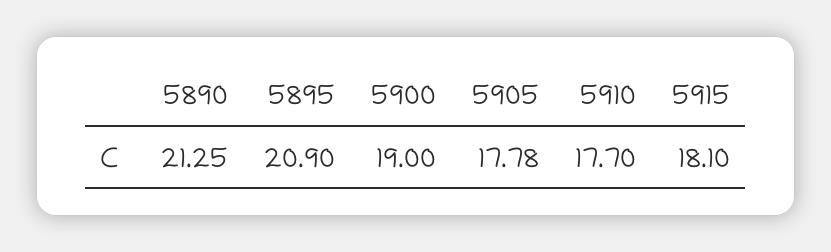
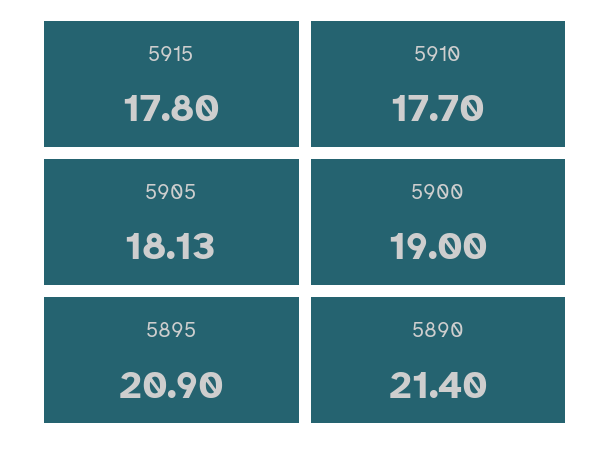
  {
-   "5890": 21.25,
+   "5890": 21.4,
    "5895": 20.9,
    "5900": 19,
-   "5905": 17.78,
+   "5905": 18.13,
    "5910": 17.7,
-   "5915": 18.1
+   "5915": 17.8
  }

